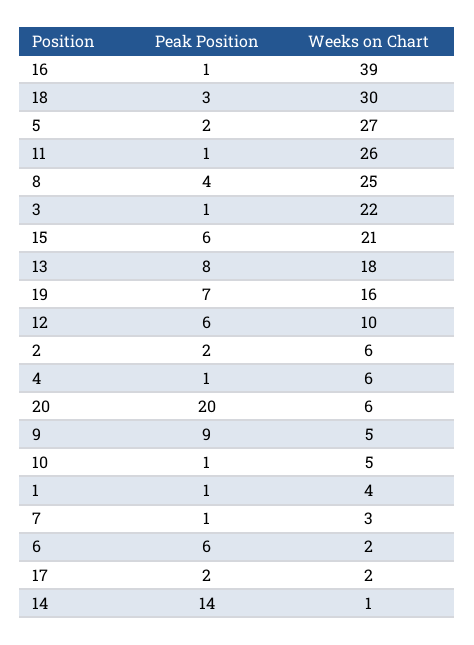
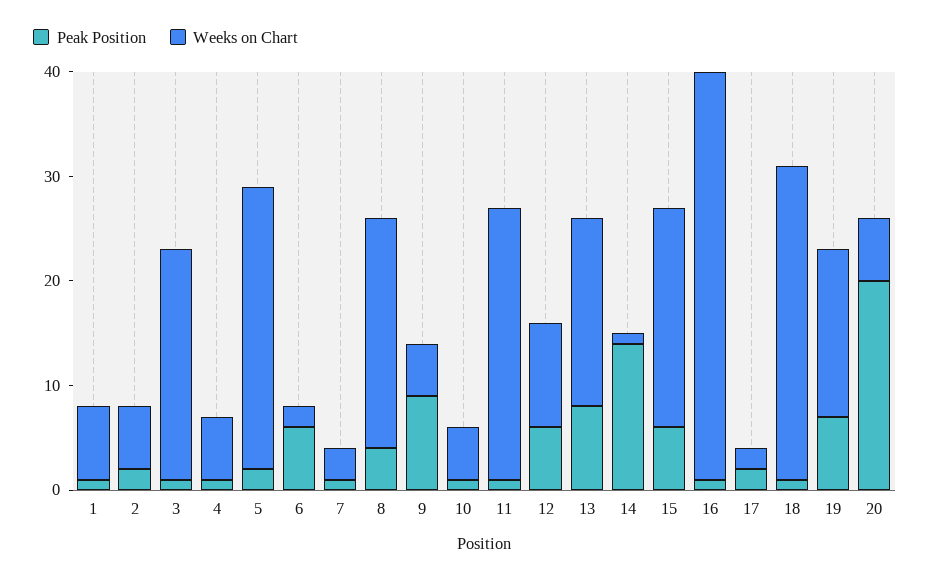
  {
    "Peak Position": {
      "16": 1,
-     "18": 3,
+     "18": 1,
      "5": 2,
      "11": 1,
      "8": 4,
      "3": 1,
      "15": 6,
      "13": 8,
      "19": 7,
      "12": 6,
      "2": 2,
      "4": 1,
      "20": 20,
      "9": 9,
      "10": 1,
      "1": 1,
      "7": 1,
      "6": 6,
      "17": 2,
      "14": 14
    },
    "Weeks on Chart": {
      "16": 39,
      "18": 30,
      "5": 27,
      "11": 26,
-     "8": 25,
+     "8": 22,
      "3": 22,
      "15": 21,
      "13": 18,
      "19": 16,
      "12": 10,
      "2": 6,
      "4": 6,
      "20": 6,
      "9": 5,
      "10": 5,
-     "1": 4,
+     "1": 7,
      "7": 3,
      "6": 2,
      "17": 2,
      "14": 1
    }
  }

